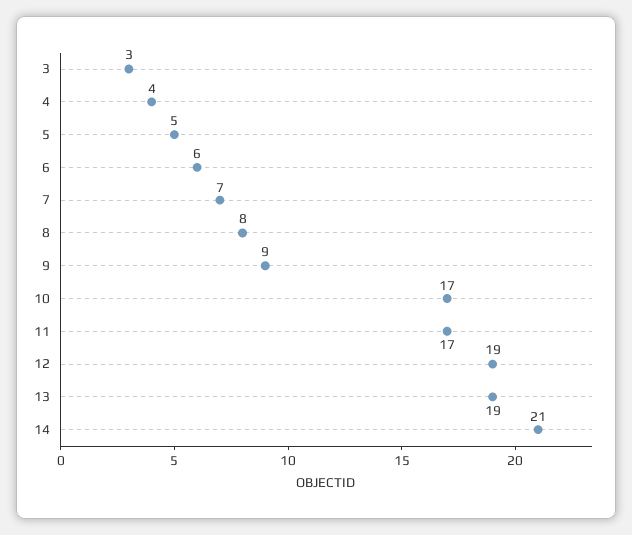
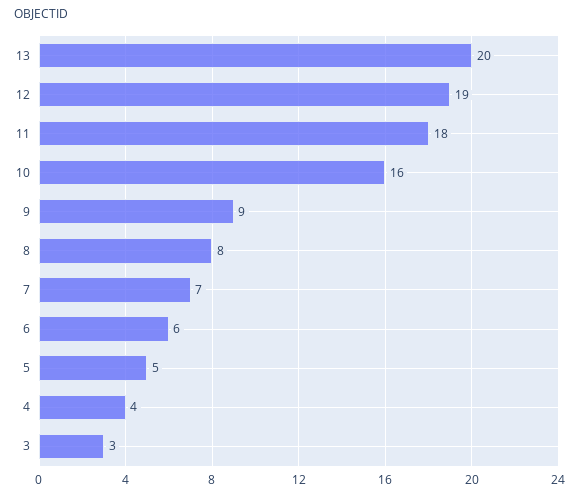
  {
    "3": 3,
    "4": 4,
    "5": 5,
    "6": 6,
    "7": 7,
    "8": 8,
    "9": 9,
-   "10": 17,
+   "10": 16,
-   "11": 17,
+   "11": 18,
    "12": 19,
-   "13": 19,
+   "13": 20
-   "14": 21
  }

